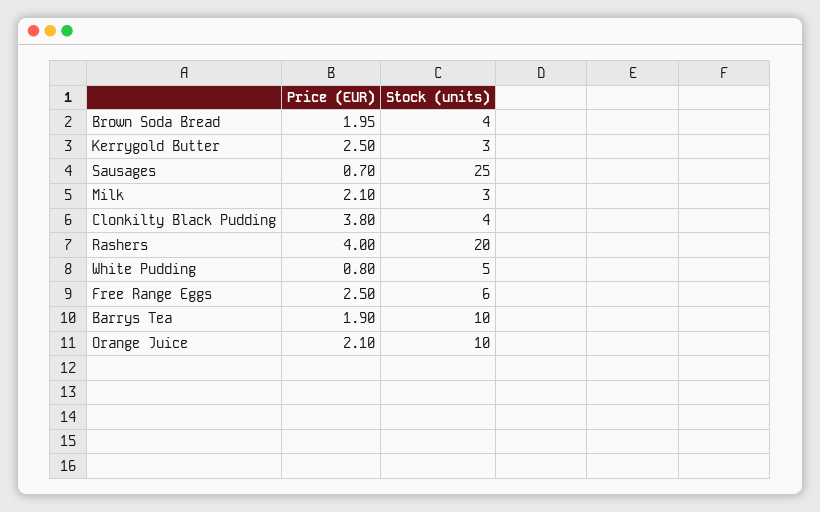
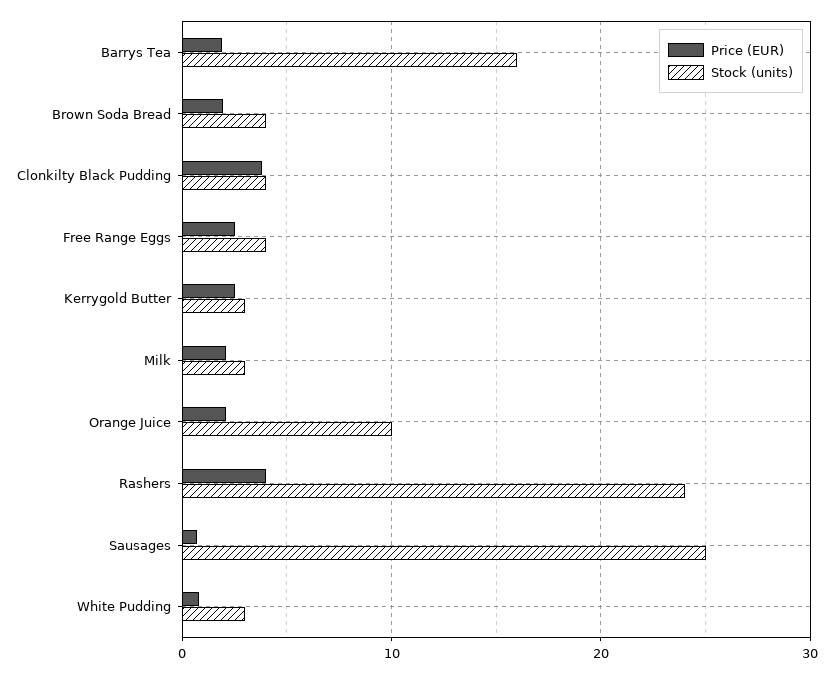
  {
    "Price (EUR)": {
      "Brown Soda Bread": 1.95,
      "Kerrygold Butter": 2.5,
      "Sausages": 0.7,
      "Milk": 2.1,
      "Clonkilty Black Pudding": 3.8,
      "Rashers": 4,
      "White Pudding": 0.8,
      "Free Range Eggs": 2.5,
      "Barrys Tea": 1.9,
      "Orange Juice": 2.1
    },
    "Stock (units)": {
      "Brown Soda Bread": 4,
      "Kerrygold Butter": 3,
      "Sausages": 25,
      "Milk": 3,
      "Clonkilty Black Pudding": 4,
-     "Rashers": 20,
+     "Rashers": 24,
-     "White Pudding": 5,
+     "White Pudding": 3,
-     "Free Range Eggs": 6,
+     "Free Range Eggs": 4,
-     "Barrys Tea": 10,
+     "Barrys Tea": 16,
      "Orange Juice": 10
    }
  }

